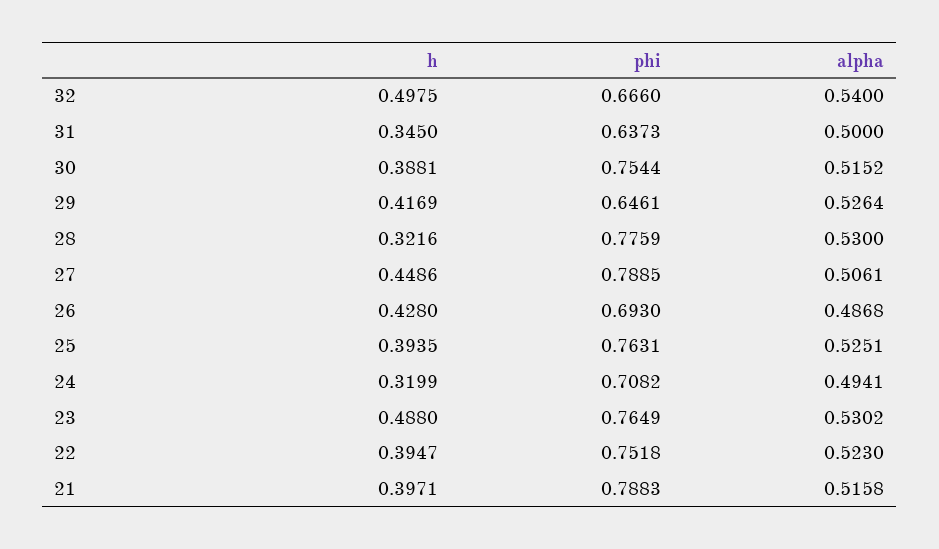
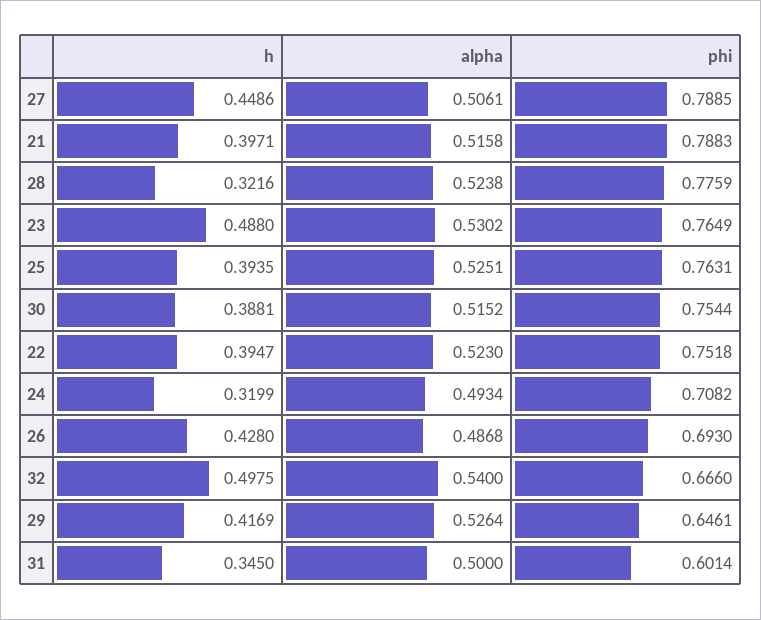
  {
    "h": {
      "32": 0.4975,
      "31": 0.345,
      "30": 0.3881,
      "29": 0.4169,
      "28": 0.3216,
      "27": 0.4486,
      "26": 0.428,
      "25": 0.3935,
      "24": 0.3199,
      "23": 0.488,
      "22": 0.3947,
      "21": 0.3971
    },
    "phi": {
      "32": 0.666,
-     "31": 0.6373,
+     "31": 0.6014,
      "30": 0.7544,
      "29": 0.6461,
      "28": 0.7759,
      "27": 0.7885,
      "26": 0.693,
      "25": 0.7631,
      "24": 0.7082,
      "23": 0.7649,
      "22": 0.7518,
      "21": 0.7883
    },
    "alpha": {
      "32": 0.54,
      "31": 0.5,
      "30": 0.5152,
      "29": 0.5264,
-     "28": 0.53,
+     "28": 0.5238,
      "27": 0.5061,
      "26": 0.4868,
      "25": 0.5251,
-     "24": 0.4941,
+     "24": 0.4934,
      "23": 0.5302,
      "22": 0.523,
      "21": 0.5158
    }
  }

